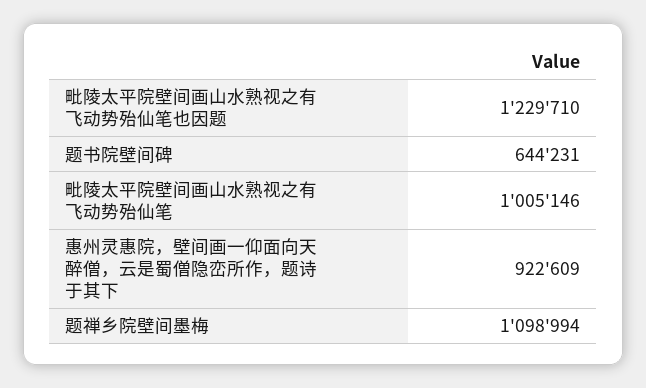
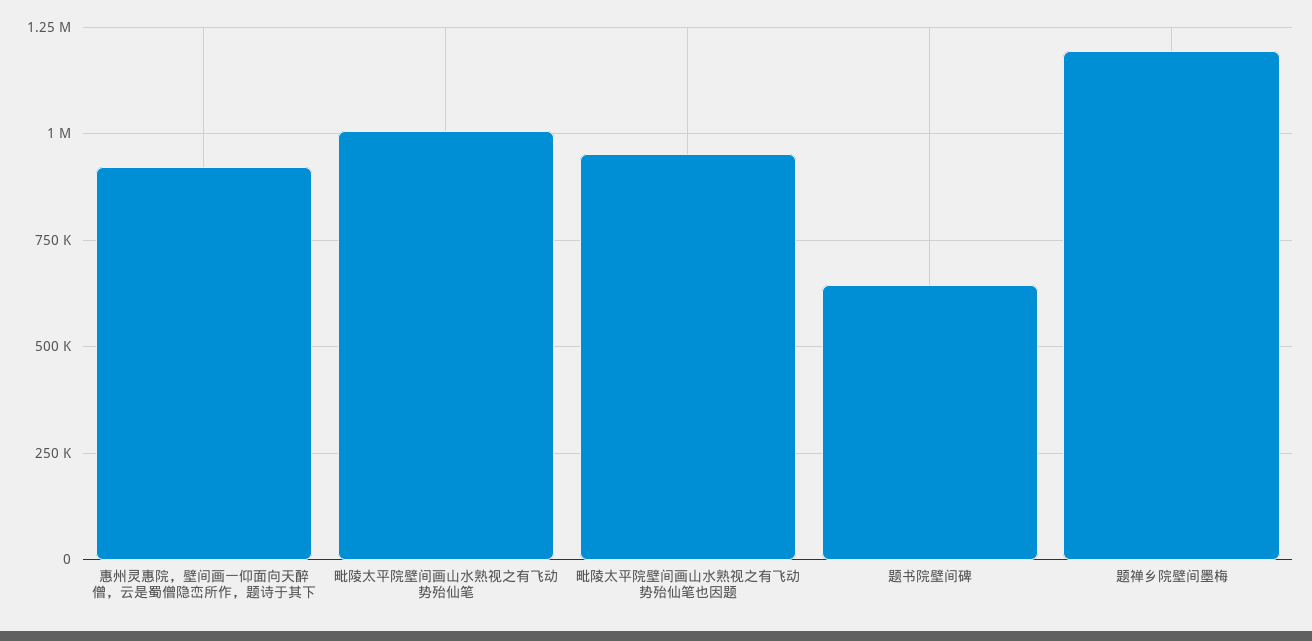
  {
-   "毗陵太平院壁间画山水熟视之有飞动势殆仙笔也因题": 1229710,
+   "毗陵太平院壁间画山水熟视之有飞动势殆仙笔也因题": 950000,
    "题书院壁间碑": 644231,
    "毗陵太平院壁间画山水熟视之有飞动势殆仙笔": 1005146,
    "惠州灵惠院，壁间画一仰面向天醉僧，云是蜀僧隐峦所作，题诗于其下": 922609,
-   "题禅乡院壁间墨梅": 1098994
+   "题禅乡院壁间墨梅": 1200000
  }

